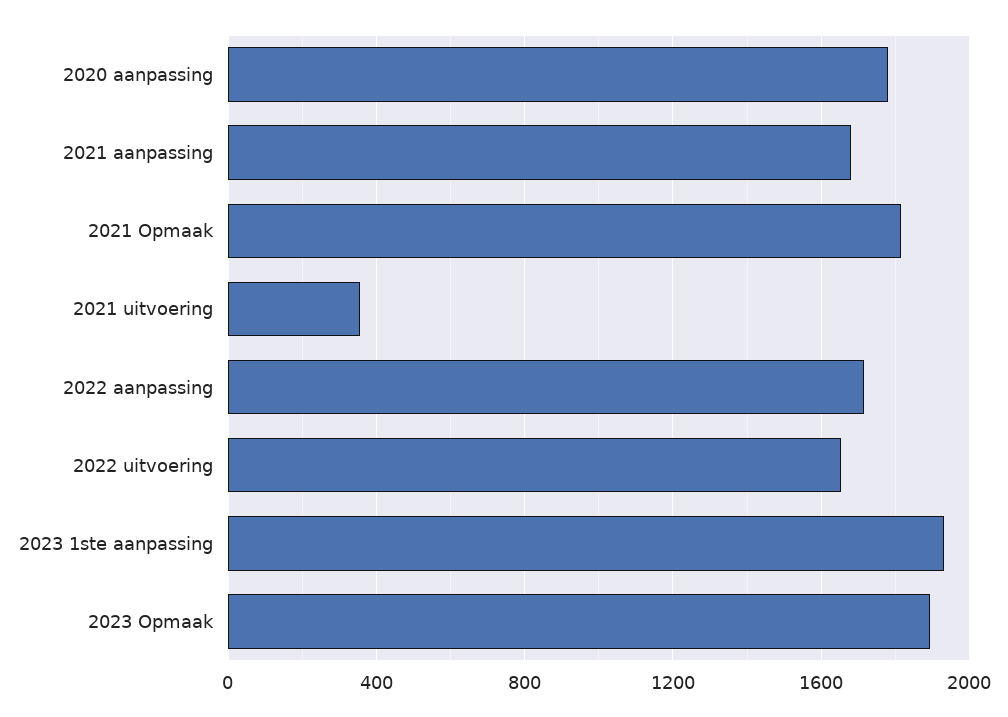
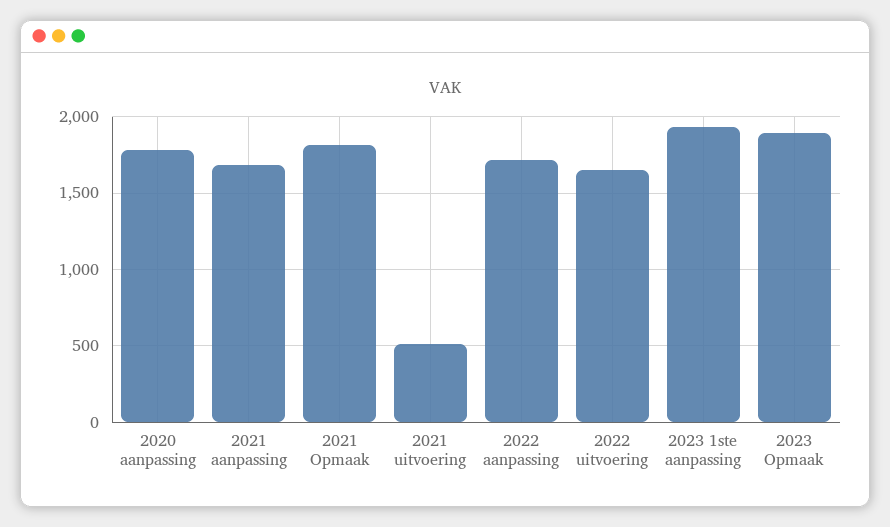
  {
    "2020 aanpassing": 1800,
    "2021 aanpassing": 1700,
    "2021 Opmaak": 1800,
-   "2021 uitvoering": 350,
+   "2021 uitvoering": 500,
    "2022 aanpassing": 1700,
    "2022 uitvoering": 1650,
    "2023 1ste aanpassing": 1950,
    "2023 Opmaak": 1900
  }

